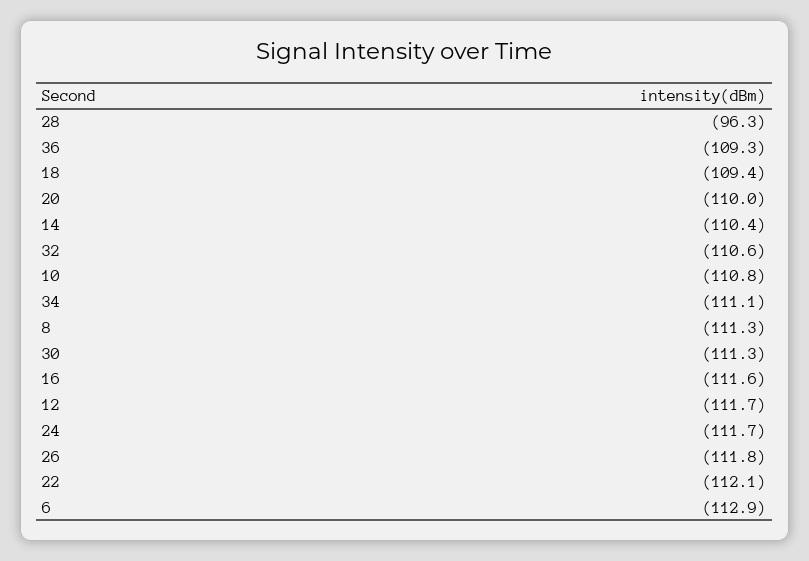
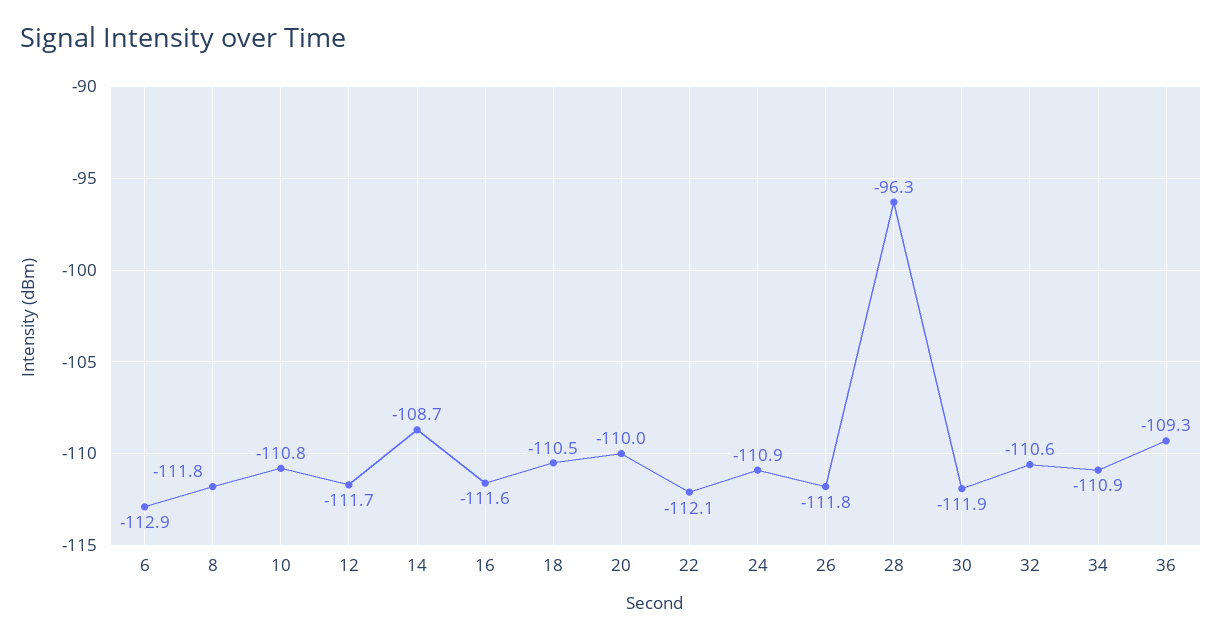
  {
    "28": -96.3,
    "36": -109.3,
-   "18": -109.4,
+   "18": -110.5,
    "20": -110,
-   "14": -110.4,
+   "14": -108.7,
    "32": -110.6,
    "10": -110.8,
-   "34": -111.1,
+   "34": -110.9,
-   "8": -111.3,
+   "8": -111.8,
-   "30": -111.3,
+   "30": -111.9,
    "16": -111.6,
    "12": -111.7,
-   "24": -111.7,
+   "24": -110.9,
    "26": -111.8,
    "22": -112.1,
    "6": -112.9
  }

